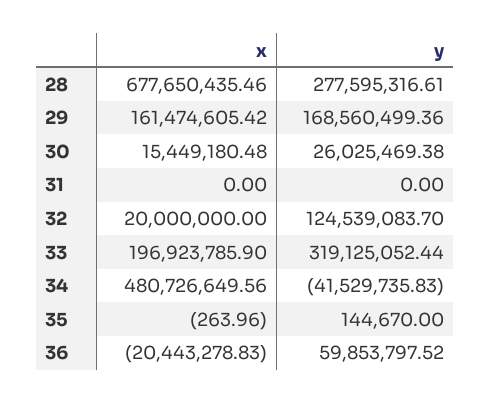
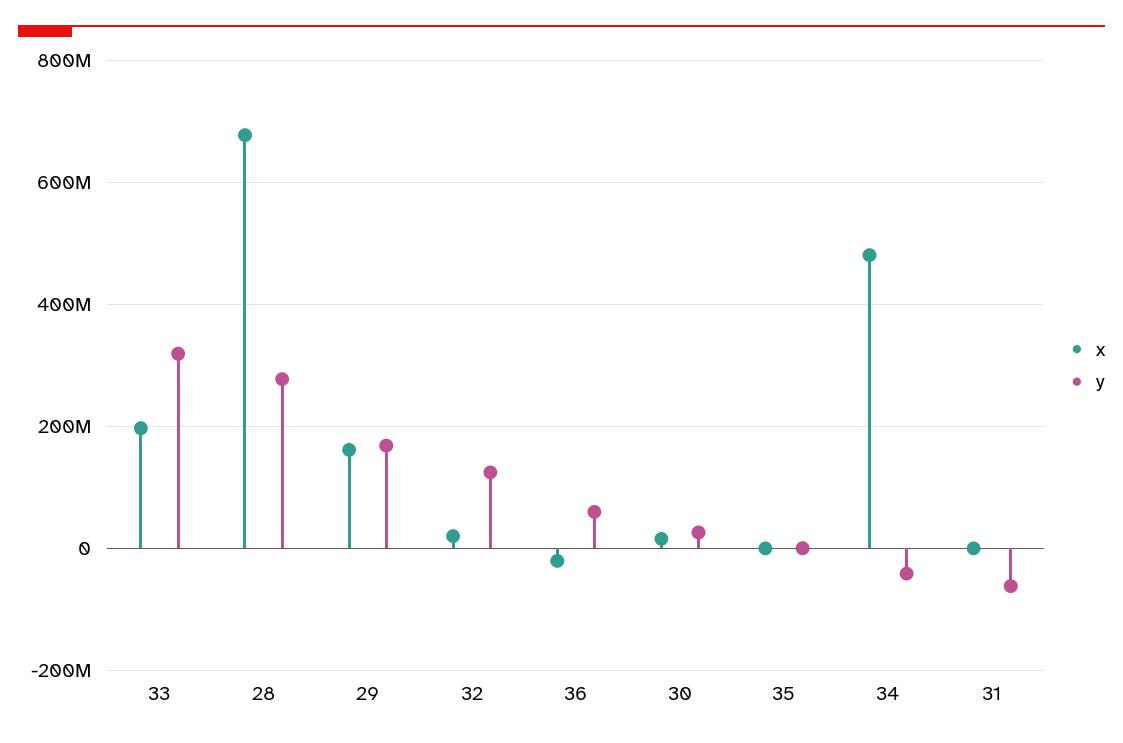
  {
    "x": {
      "28": 677650435.46,
      "29": 161474605.42,
      "30": 15449180.48,
      "31": 0,
      "32": 20000000,
      "33": 196923785.9,
      "34": 480726649.56,
      "35": -263.96,
      "36": -20443278.83
    },
    "y": {
      "28": 277595316.61,
      "29": 168560499.36,
      "30": 26025469.38,
-     "31": 0,
+     "31": -60000000,
      "32": 124539083.7,
      "33": 319125052.44,
      "34": -41529735.83,
      "35": 144670,
      "36": 59853797.52
    }
  }

